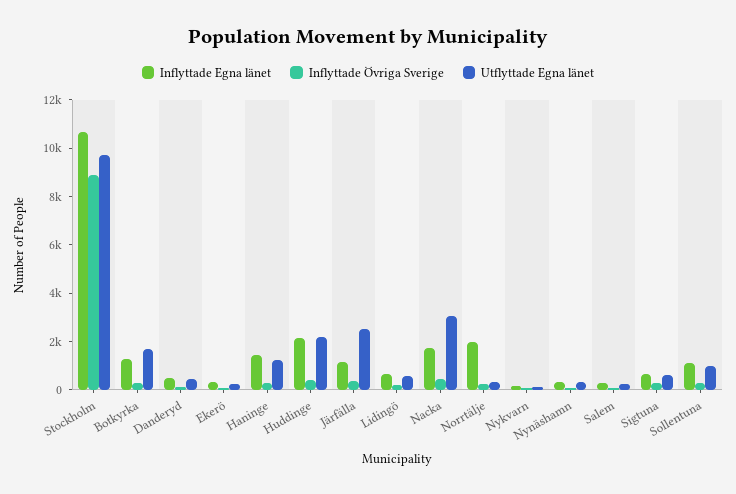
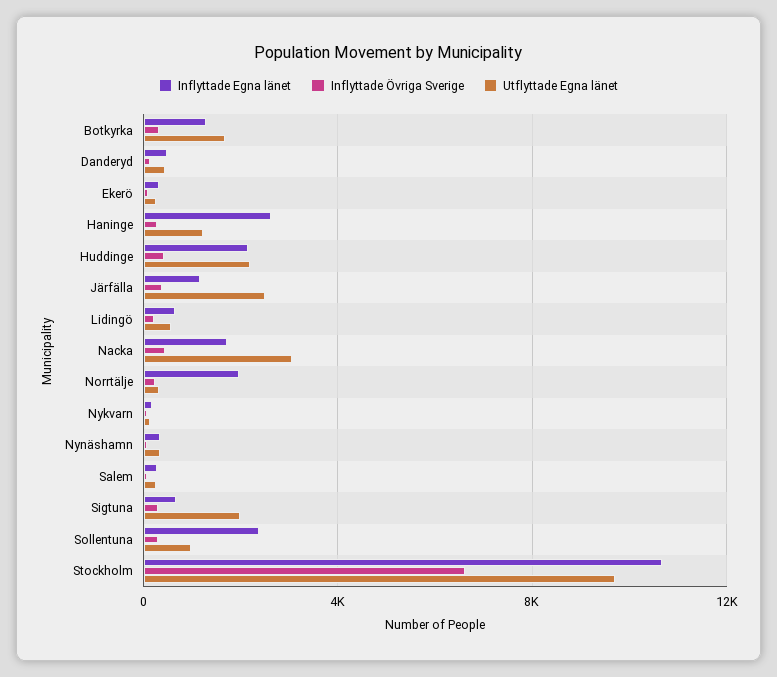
  {
    "Inflyttade Egna länet": {
      "Stockholm": 10500,
      "Botkyrka": 1500,
      "Danderyd": 500,
      "Ekerö": 500,
-     "Haninge": 1500,
+     "Haninge": 2500,
      "Huddinge": 2000,
      "Järfälla": 1000,
      "Lidingö": 500,
      "Nacka": 1500,
      "Norrtälje": 2000,
      "Nykvarn": 0,
      "Nynäshamn": 500,
      "Salem": 500,
      "Sigtuna": 500,
-     "Sollentuna": 1000
+     "Sollentuna": 2500
    },
    "Inflyttade Övriga Sverige": {
-     "Stockholm": 9000,
+     "Stockholm": 6500,
      "Botkyrka": 500,
      "Danderyd": 0,
      "Ekerö": 0,
      "Haninge": 500,
      "Huddinge": 500,
      "Järfälla": 500,
      "Lidingö": 0,
      "Nacka": 500,
      "Norrtälje": 0,
      "Nykvarn": 0,
      "Nynäshamn": 0,
      "Salem": 0,
      "Sigtuna": 500,
      "Sollentuna": 500
    },
    "Utflyttade Egna länet": {
      "Stockholm": 9500,
      "Botkyrka": 1500,
      "Danderyd": 500,
      "Ekerö": 500,
      "Haninge": 1000,
      "Huddinge": 2000,
      "Järfälla": 2500,
      "Lidingö": 500,
      "Nacka": 3000,
      "Norrtälje": 500,
      "Nykvarn": 0,
      "Nynäshamn": 500,
      "Salem": 500,
-     "Sigtuna": 500,
+     "Sigtuna": 2000,
      "Sollentuna": 1000
    }
  }

